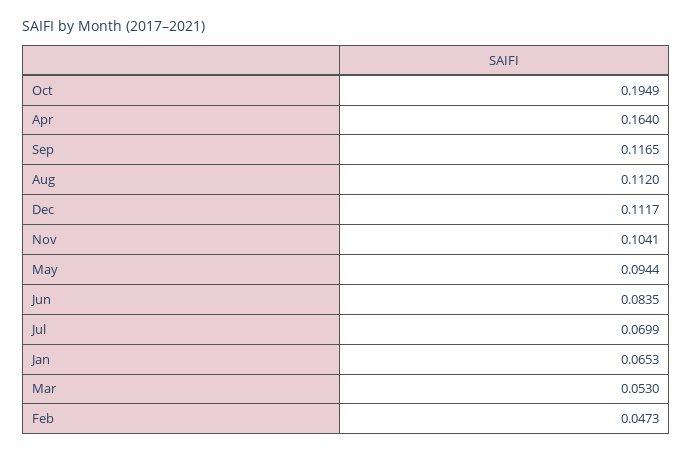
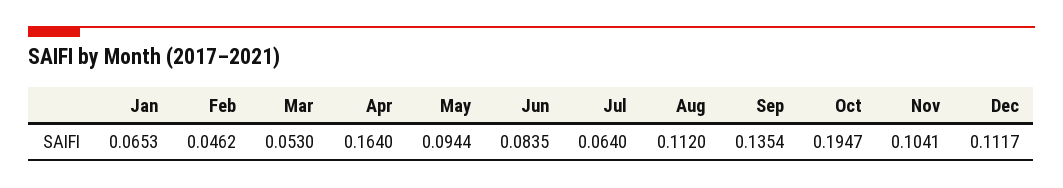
  {
-   "Oct": 0.1949,
+   "Oct": 0.1947,
    "Apr": 0.164,
-   "Sep": 0.1165,
+   "Sep": 0.1354,
    "Aug": 0.112,
    "Dec": 0.1117,
    "Nov": 0.1041,
    "May": 0.0944,
    "Jun": 0.0835,
-   "Jul": 0.0699,
+   "Jul": 0.064,
    "Jan": 0.0653,
    "Mar": 0.053,
-   "Feb": 0.0473
+   "Feb": 0.0462
  }

